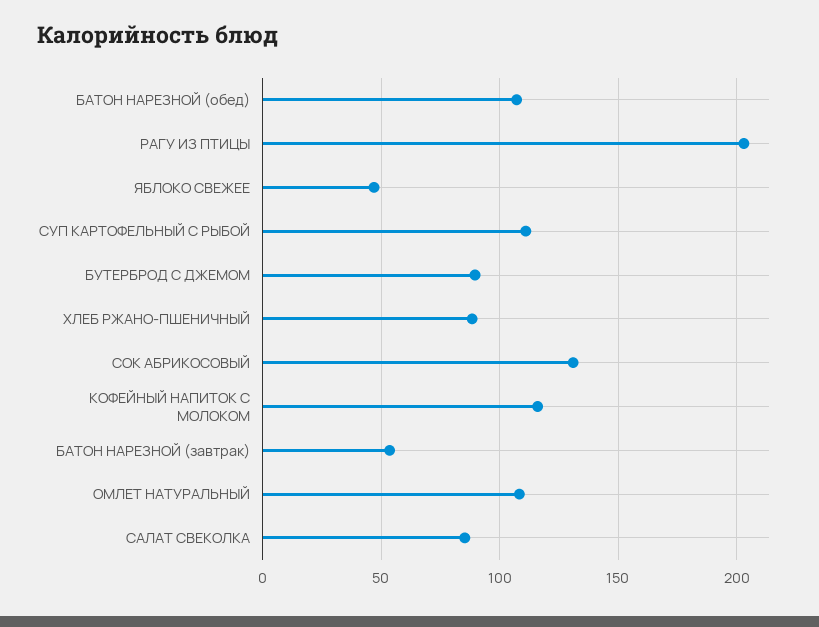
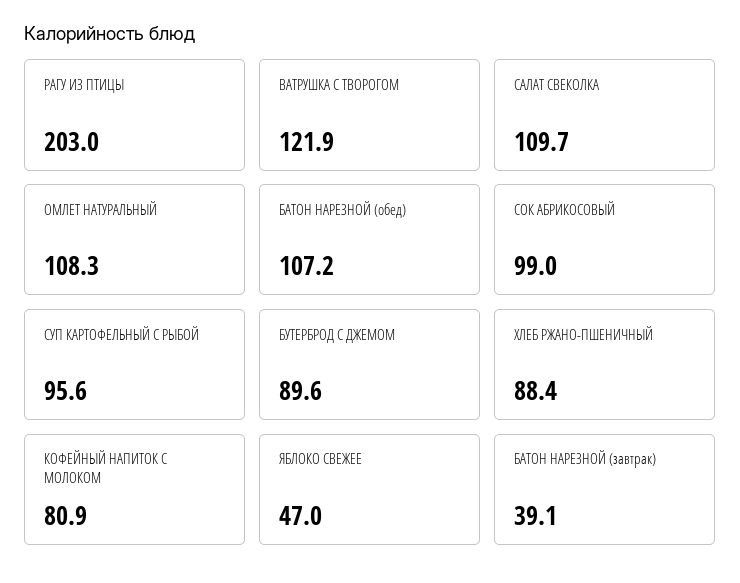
  {
    "БАТОН НАРЕЗНОЙ (обед)": 107.2,
    "РАГУ ИЗ ПТИЦЫ": 203,
    "ЯБЛОКО СВЕЖЕЕ": 47,
-   "СУП КАРТОФЕЛЬНЫЙ С РЫБОЙ": 110,
+   "СУП КАРТОФЕЛЬНЫЙ С РЫБОЙ": 95.6,
    "БУТЕРБРОД С ДЖЕМОМ": 89.6,
    "ХЛЕБ РЖАНО-ПШЕНИЧНЫЙ": 88.4,
-   "СОК АБРИКОСОВЫЙ": 130,
+   "СОК АБРИКОСОВЫЙ": 99,
-   "КОФЕЙНЫЙ НАПИТОК С МОЛОКОМ": 115,
+   "КОФЕЙНЫЙ НАПИТОК С МОЛОКОМ": 80.9,
-   "БАТОН НАРЕЗНОЙ (завтрак)": 55,
+   "БАТОН НАРЕЗНОЙ (завтрак)": 39.1,
    "ОМЛЕТ НАТУРАЛЬНЫЙ": 108.3,
-   "САЛАТ СВЕКОЛКА": 85
+   "САЛАТ СВЕКОЛКА": 109.7,
+   "ВАТРУШКА С ТВОРОГОМ": 121.9
  }

